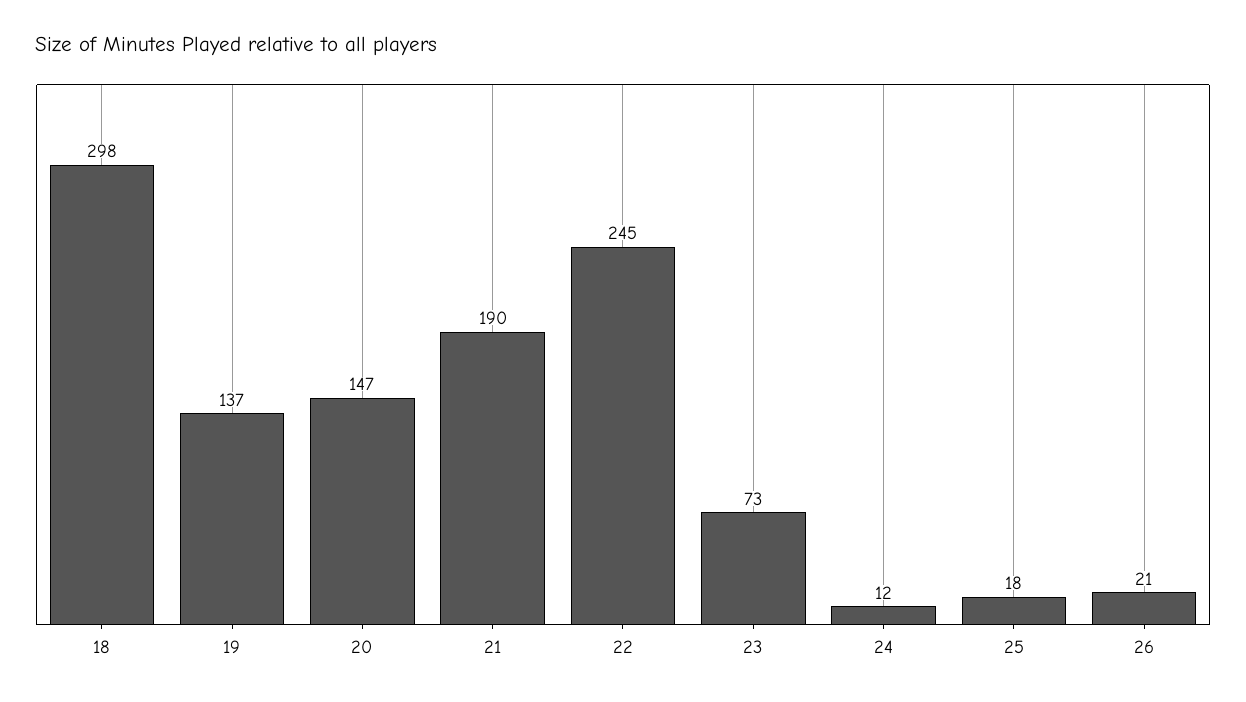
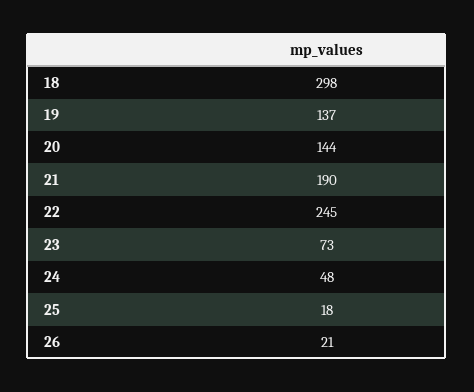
  {
    "18": 298,
    "19": 137,
-   "20": 147,
+   "20": 144,
    "21": 190,
    "22": 245,
    "23": 73,
-   "24": 12,
+   "24": 48,
    "25": 18,
    "26": 21
  }

